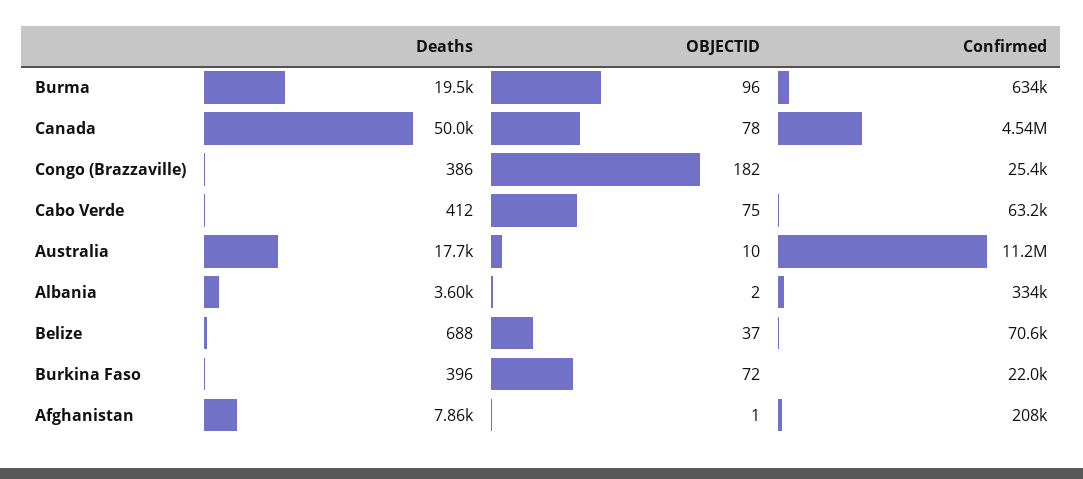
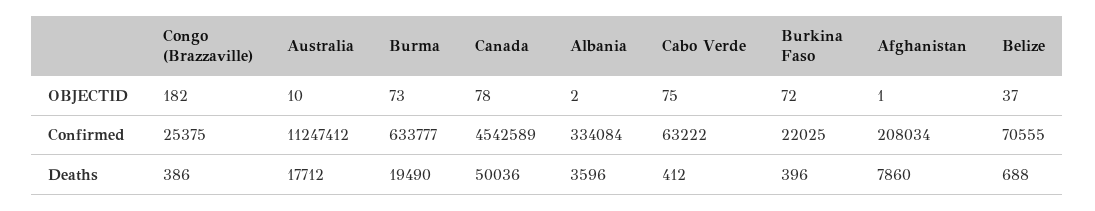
  {
    "Deaths": {
      "Burma": 19490,
      "Canada": 50036,
      "Congo (Brazzaville)": 386,
      "Cabo Verde": 412,
      "Australia": 17712,
      "Albania": 3596,
      "Belize": 688,
      "Burkina Faso": 396,
      "Afghanistan": 7860
    },
    "OBJECTID": {
-     "Burma": 96,
+     "Burma": 73,
      "Canada": 78,
      "Congo (Brazzaville)": 182,
      "Cabo Verde": 75,
      "Australia": 10,
      "Albania": 2,
      "Belize": 37,
      "Burkina Faso": 72,
      "Afghanistan": 1
    },
    "Confirmed": {
      "Burma": 633777,
      "Canada": 4542589,
      "Congo (Brazzaville)": 25375,
      "Cabo Verde": 63222,
      "Australia": 11247412,
      "Albania": 334084,
      "Belize": 70555,
      "Burkina Faso": 22025,
      "Afghanistan": 208034
    }
  }

